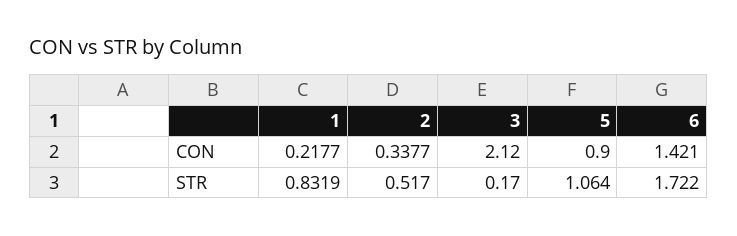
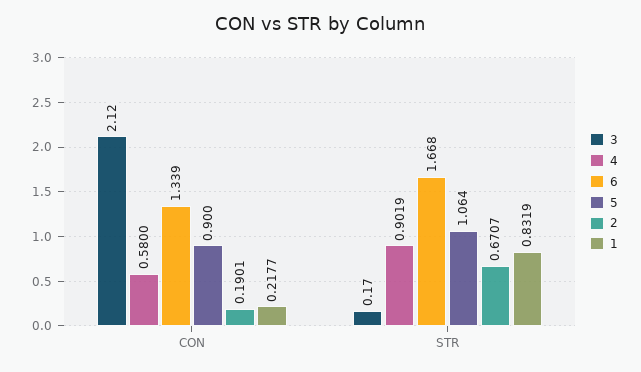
  {
    "1": {
      "CON": 0.2177,
      "STR": 0.8319
    },
    "2": {
-     "CON": 0.3377,
+     "CON": 0.1901,
-     "STR": 0.517
+     "STR": 0.6707
    },
    "3": {
      "CON": 2.12,
      "STR": 0.17
    },
    "5": {
      "CON": 0.9,
      "STR": 1.064
    },
    "6": {
-     "CON": 1.421,
+     "CON": 1.339,
-     "STR": 1.722
+     "STR": 1.668
-   }
+   },
+   "4": {
+     "CON": 0.58,
+     "STR": 0.9019
+   }
  }

